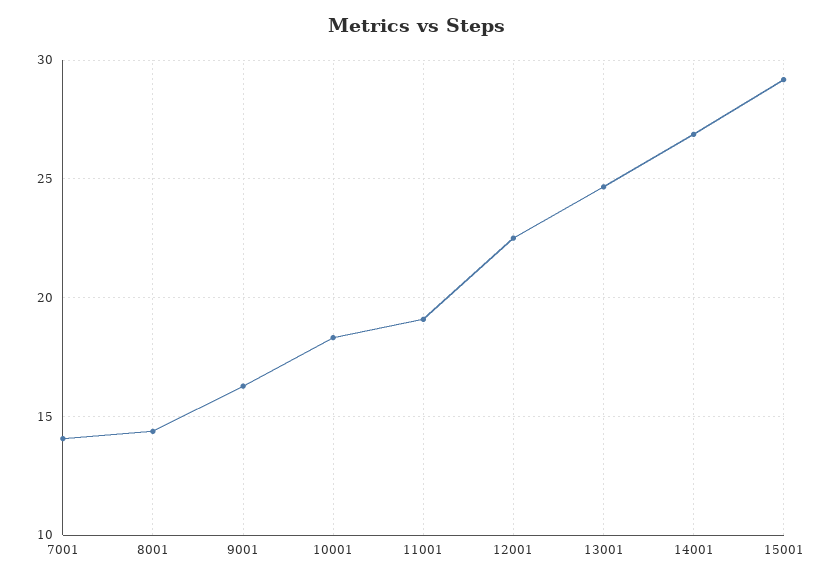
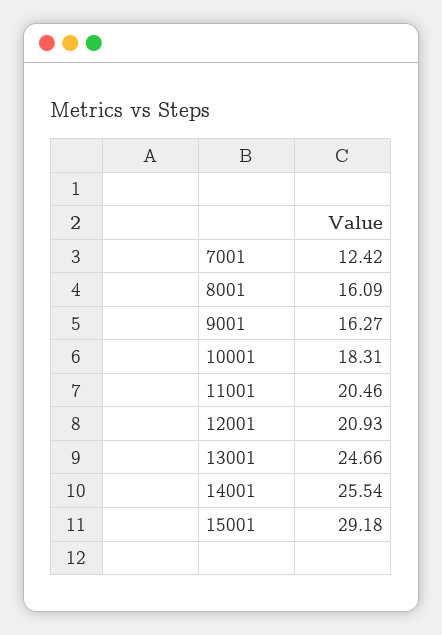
  {
-   "7001": 14,
+   "7001": 12.42,
-   "8001": 14.5,
+   "8001": 16.09,
    "9001": 16.27,
    "10001": 18.31,
-   "11001": 19,
+   "11001": 20.46,
-   "12001": 22.5,
+   "12001": 20.93,
    "13001": 24.66,
-   "14001": 27,
+   "14001": 25.54,
    "15001": 29.18
  }

